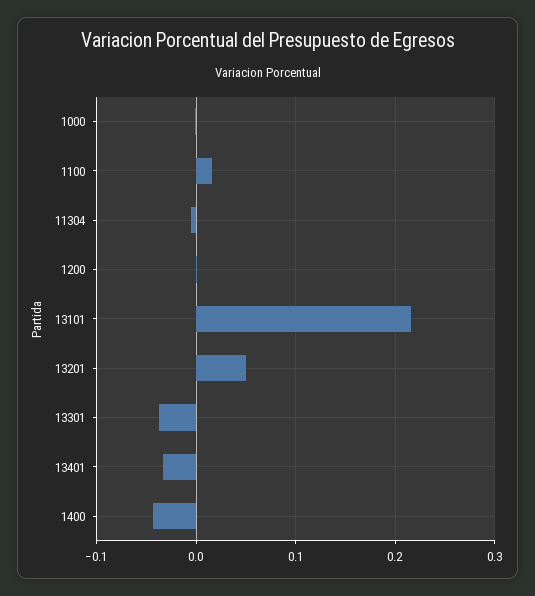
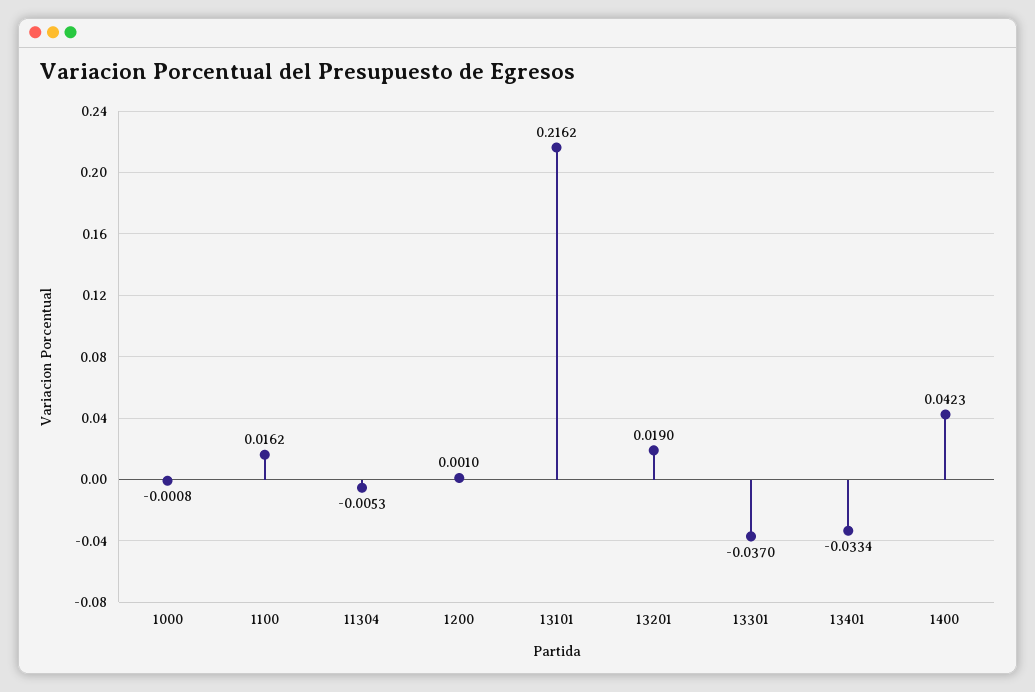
  {
    "1000": -0.0008,
    "1100": 0.0162,
    "11304": -0.0053,
    "1200": 0.001,
    "13101": 0.2162,
-   "13201": 0.05,
+   "13201": 0.019,
    "13301": -0.037,
    "13401": -0.0334,
-   "1400": -0.04
+   "1400": 0.0423
  }

